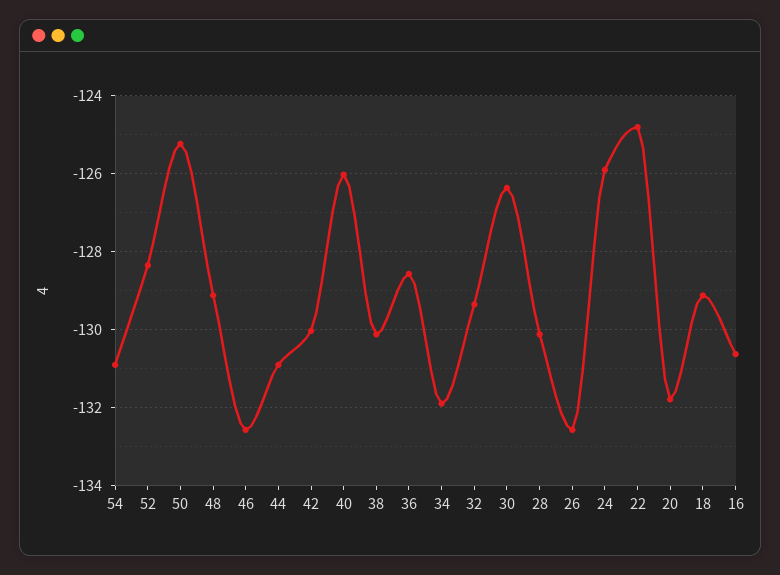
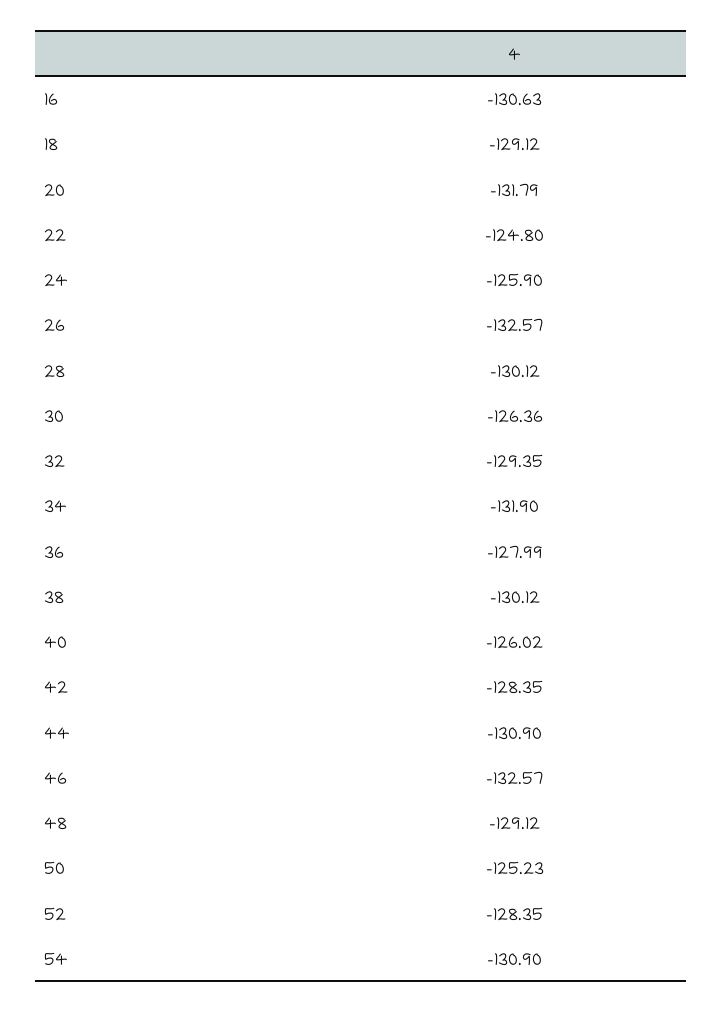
  {
    "54": -130.9,
    "52": -128.35,
    "50": -125.23,
    "48": -129.12,
    "46": -132.57,
    "44": -130.9,
-   "42": -130,
+   "42": -128.35,
    "40": -126.02,
    "38": -130.12,
-   "36": -128.6,
+   "36": -127.99,
    "34": -131.9,
    "32": -129.35,
    "30": -126.36,
    "28": -130.12,
    "26": -132.57,
    "24": -125.9,
    "22": -124.8,
    "20": -131.79,
    "18": -129.12,
    "16": -130.63
  }

